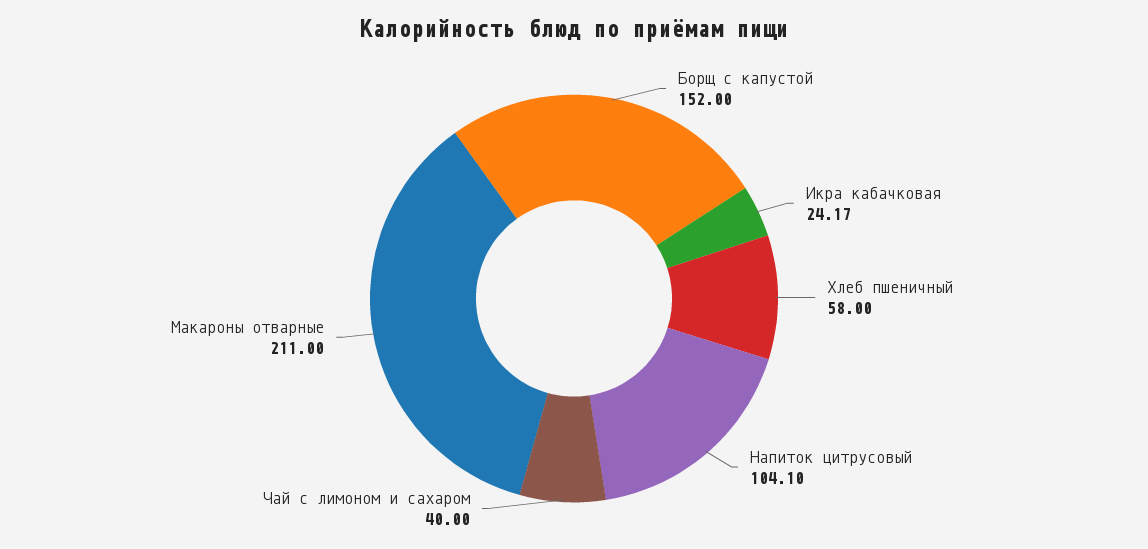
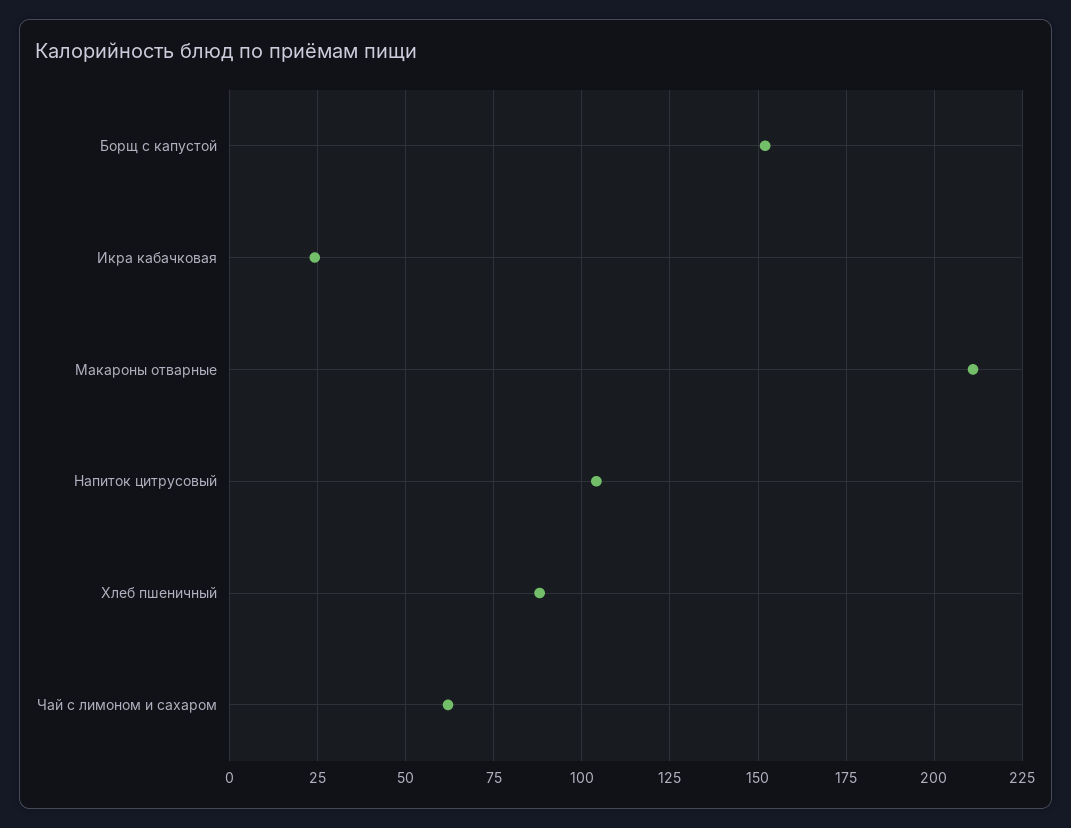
  {
    "Борщ с капустой": 152,
    "Икра кабачковая": 24.17,
-   "Хлеб пшеничный": 58,
+   "Хлеб пшеничный": 87.5,
    "Напиток цитрусовый": 104.1,
-   "Чай с лимоном и сахаром": 40,
+   "Чай с лимоном и сахаром": 62.5,
    "Макароны отварные": 211
  }

